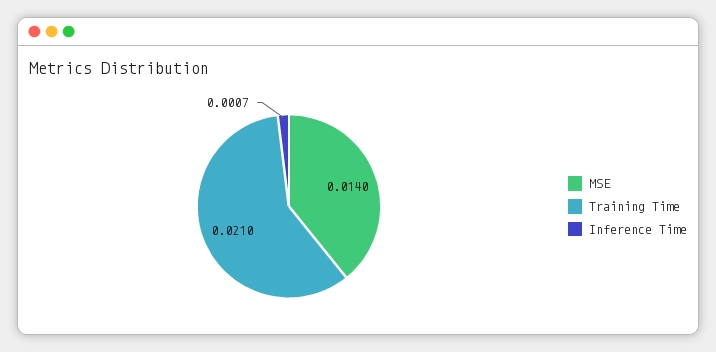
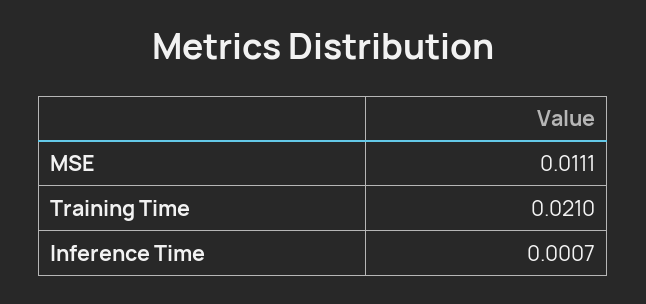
  {
-   "MSE": 0.014,
+   "MSE": 0.0111,
    "Training Time": 0.021,
    "Inference Time": 0.0007
  }

